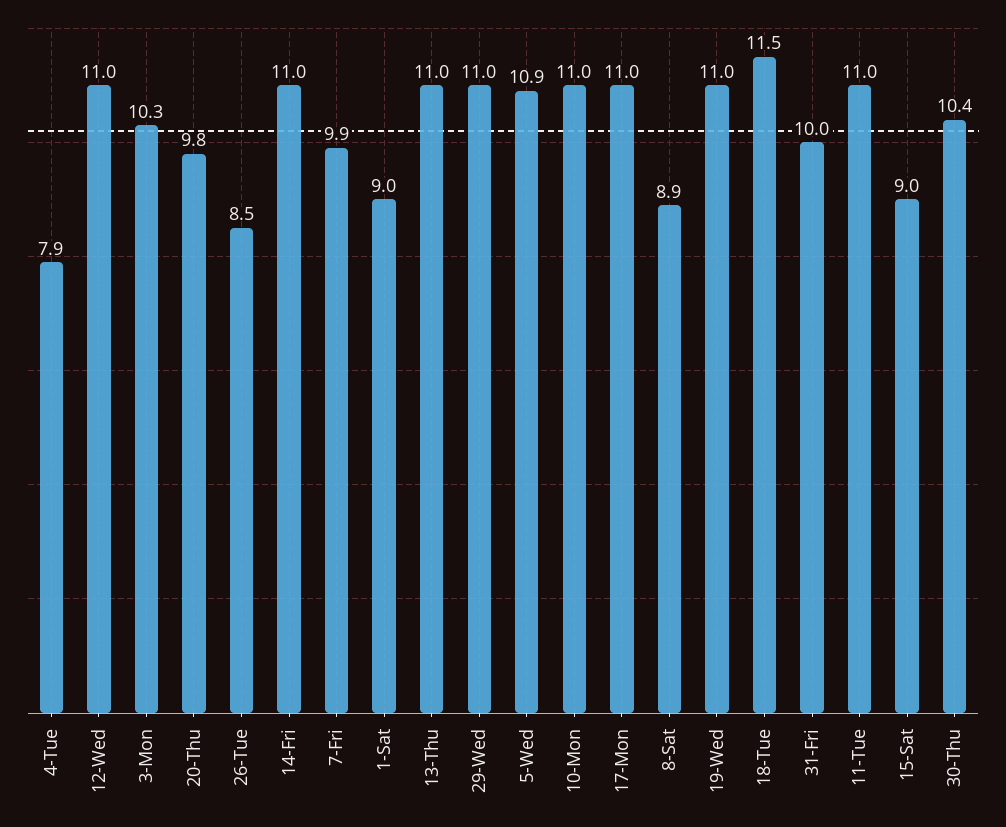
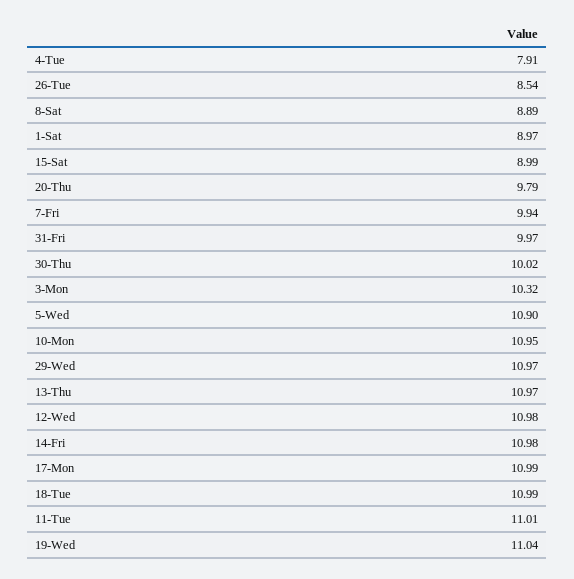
  {
    "4-Tue": 7.91,
    "12-Wed": 10.98,
    "3-Mon": 10.32,
    "20-Thu": 9.79,
    "26-Tue": 8.54,
    "14-Fri": 10.98,
    "7-Fri": 9.94,
    "1-Sat": 8.97,
    "13-Thu": 10.97,
    "29-Wed": 10.97,
    "5-Wed": 10.9,
    "10-Mon": 10.95,
    "17-Mon": 10.99,
    "8-Sat": 8.89,
    "19-Wed": 11.04,
-   "18-Tue": 11.5,
+   "18-Tue": 10.99,
    "31-Fri": 9.97,
    "11-Tue": 11.01,
    "15-Sat": 8.99,
-   "30-Thu": 10.4
+   "30-Thu": 10.02
  }

